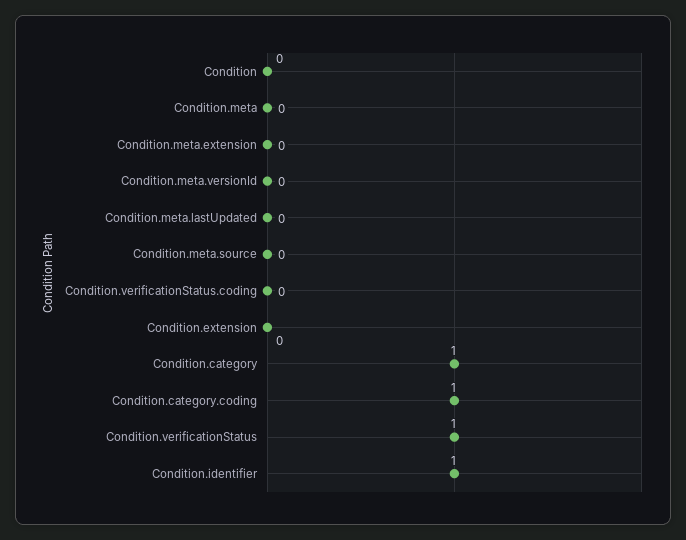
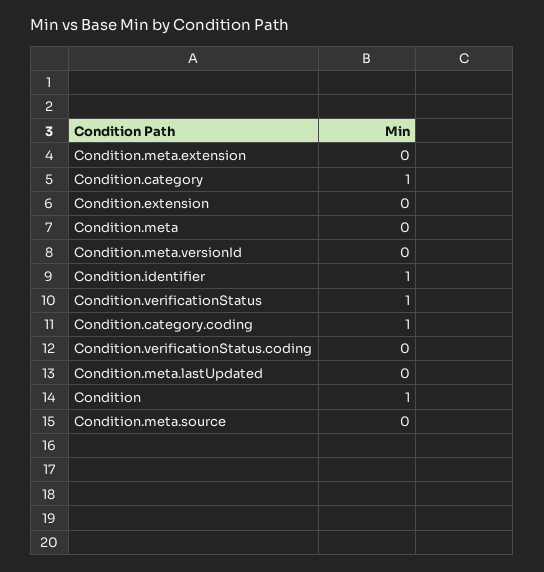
  {
-   "Condition": 0,
+   "Condition": 1,
    "Condition.meta": 0,
    "Condition.meta.extension": 0,
    "Condition.meta.versionId": 0,
    "Condition.meta.lastUpdated": 0,
    "Condition.meta.source": 0,
    "Condition.verificationStatus.coding": 0,
    "Condition.extension": 0,
    "Condition.category": 1,
    "Condition.category.coding": 1,
    "Condition.verificationStatus": 1,
    "Condition.identifier": 1
  }

